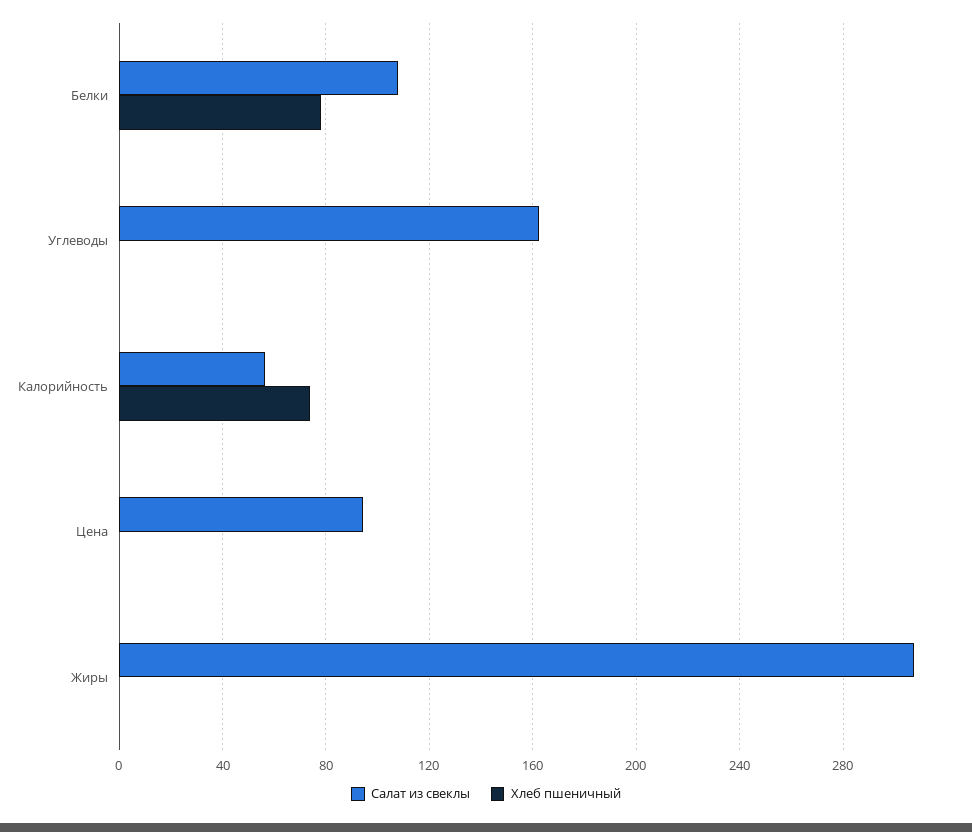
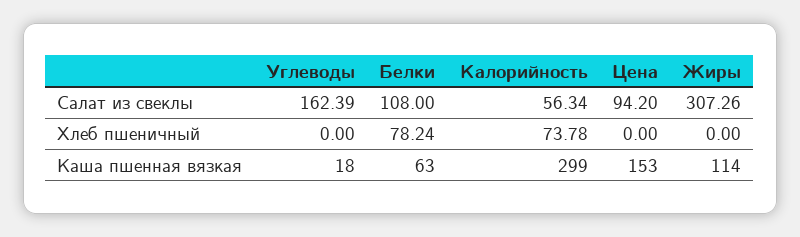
  {
    "Салат из свеклы": {
      "Белки": 108,
      "Углеводы": 162.39,
      "Калорийность": 56.34,
      "Цена": 94.2,
      "Жиры": 307.26
    },
    "Хлеб пшеничный": {
      "Белки": 78.24,
      "Углеводы": 0,
      "Калорийность": 73.78,
      "Цена": 0,
      "Жиры": 0
-   }
+   },
+   "Каша пшенная вязкая": {
+     "Углеводы": 18,
+     "Белки": 63,
+     "Калорийность": 299,
+     "Цена": 153,
+     "Жиры": 114
+   }
  }

